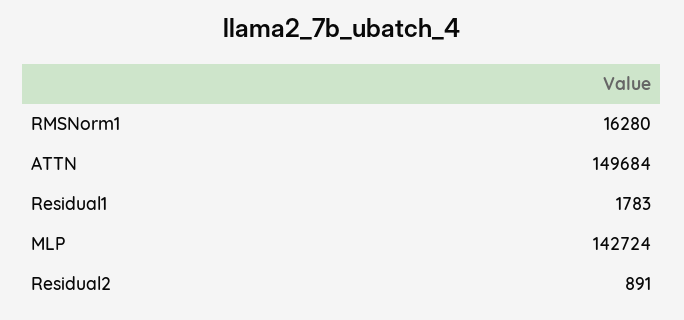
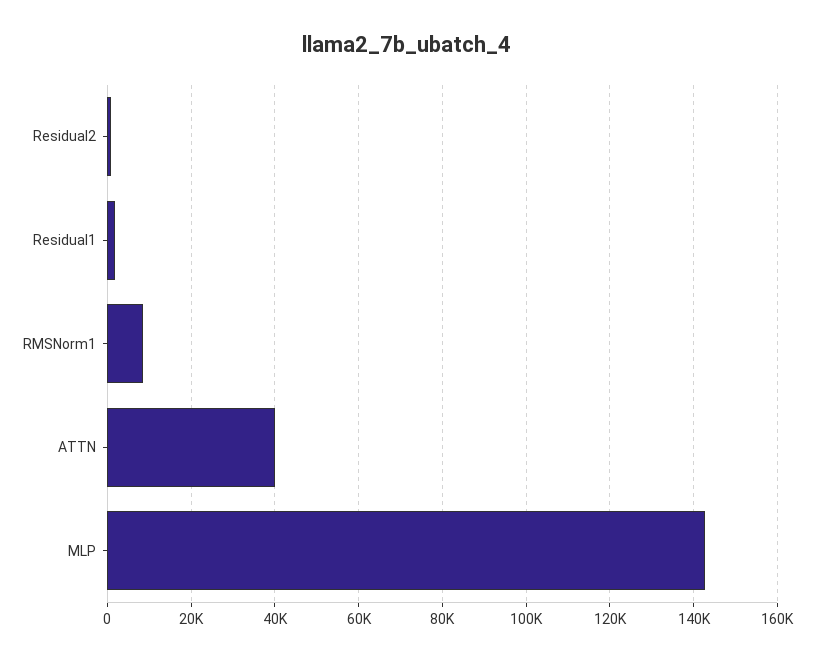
  {
-   "RMSNorm1": 16280,
+   "RMSNorm1": 8000,
-   "ATTN": 149684,
+   "ATTN": 40000,
    "Residual1": 1783,
    "MLP": 142724,
    "Residual2": 891
  }

